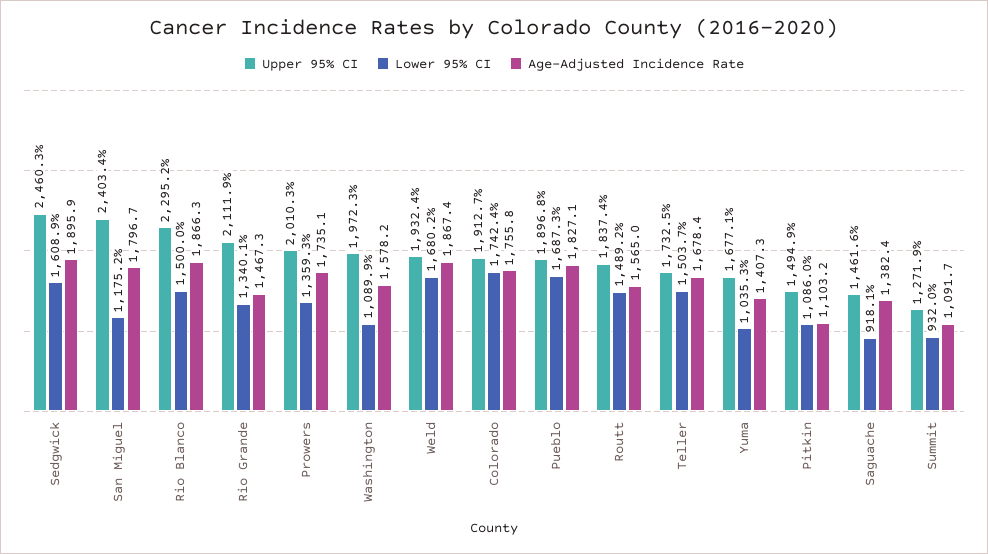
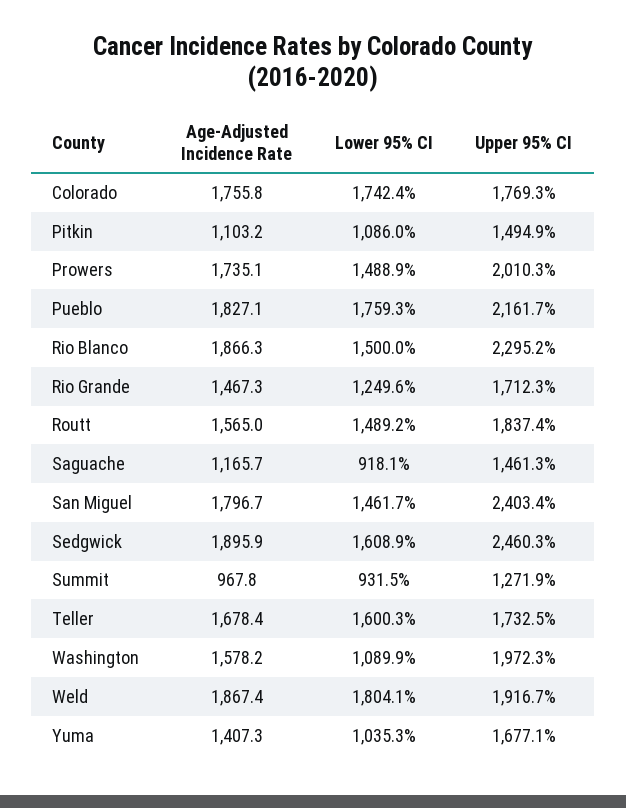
  {
    "Upper 95% CI": {
      "Sedgwick": 2460.3,
      "San Miguel": 2403.4,
      "Rio Blanco": 2295.2,
-     "Rio Grande": 2111.9,
+     "Rio Grande": 1712.3,
      "Prowers": 2010.3,
      "Washington": 1972.3,
-     "Weld": 1932.4,
+     "Weld": 1916.7,
-     "Colorado": 1912.7,
+     "Colorado": 1769.3,
-     "Pueblo": 1896.8,
+     "Pueblo": 2161.7,
      "Routt": 1837.4,
      "Teller": 1732.5,
      "Yuma": 1677.1,
      "Pitkin": 1494.9,
-     "Saguache": 1461.6,
+     "Saguache": 1461.3,
      "Summit": 1271.9
    },
    "Lower 95% CI": {
      "Sedgwick": 1608.9,
-     "San Miguel": 1175.2,
+     "San Miguel": 1461.7,
      "Rio Blanco": 1500,
-     "Rio Grande": 1340.1,
+     "Rio Grande": 1249.6,
-     "Prowers": 1359.3,
+     "Prowers": 1488.9,
      "Washington": 1089.9,
-     "Weld": 1680.2,
+     "Weld": 1804.1,
      "Colorado": 1742.4,
-     "Pueblo": 1687.3,
+     "Pueblo": 1759.3,
      "Routt": 1489.2,
-     "Teller": 1503.7,
+     "Teller": 1600.3,
      "Yuma": 1035.3,
      "Pitkin": 1086,
      "Saguache": 918.1,
-     "Summit": 932
+     "Summit": 931.5
    },
    "Age-Adjusted Incidence Rate": {
      "Sedgwick": 1895.9,
      "San Miguel": 1796.7,
      "Rio Blanco": 1866.3,
      "Rio Grande": 1467.3,
      "Prowers": 1735.1,
      "Washington": 1578.2,
      "Weld": 1867.4,
      "Colorado": 1755.8,
      "Pueblo": 1827.1,
      "Routt": 1565,
      "Teller": 1678.4,
      "Yuma": 1407.3,
      "Pitkin": 1103.2,
-     "Saguache": 1382.4,
+     "Saguache": 1165.7,
-     "Summit": 1091.7
+     "Summit": 967.8
    }
  }

